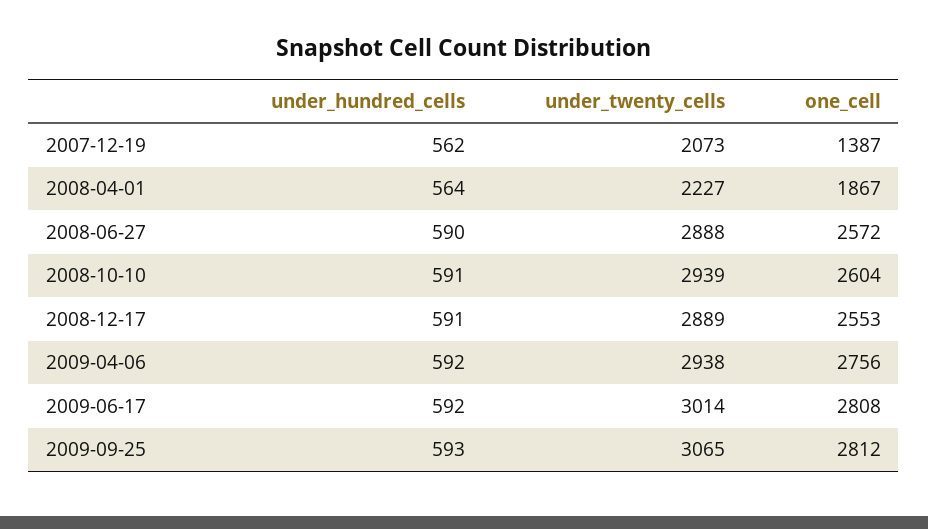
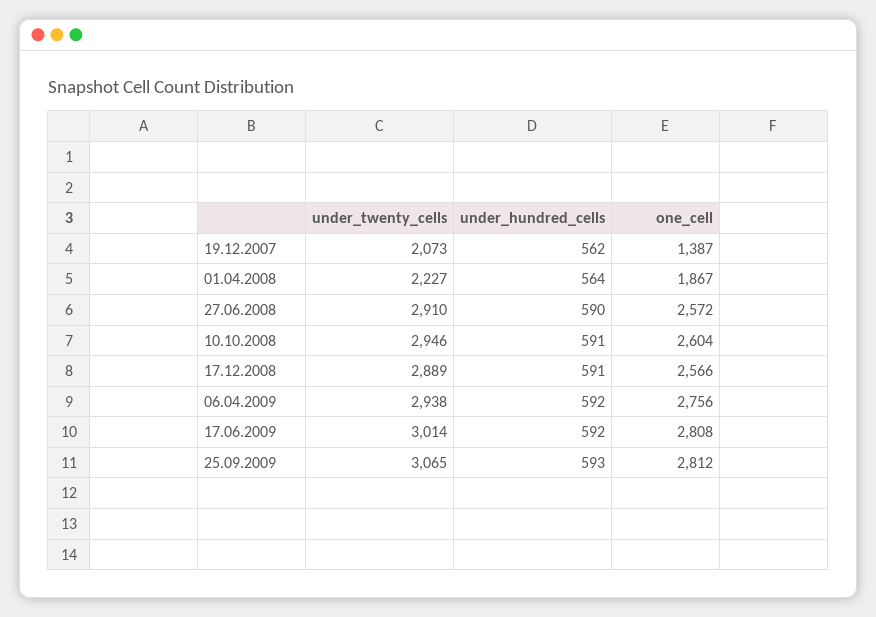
  {
    "under_hundred_cells": {
      "2007-12-19": 562,
      "2008-04-01": 564,
      "2008-06-27": 590,
      "2008-10-10": 591,
      "2008-12-17": 591,
      "2009-04-06": 592,
      "2009-06-17": 592,
      "2009-09-25": 593
    },
    "under_twenty_cells": {
      "2007-12-19": 2073,
      "2008-04-01": 2227,
-     "2008-06-27": 2888,
+     "2008-06-27": 2910,
-     "2008-10-10": 2939,
+     "2008-10-10": 2946,
      "2008-12-17": 2889,
      "2009-04-06": 2938,
      "2009-06-17": 3014,
      "2009-09-25": 3065
    },
    "one_cell": {
      "2007-12-19": 1387,
      "2008-04-01": 1867,
      "2008-06-27": 2572,
      "2008-10-10": 2604,
-     "2008-12-17": 2553,
+     "2008-12-17": 2566,
      "2009-04-06": 2756,
      "2009-06-17": 2808,
      "2009-09-25": 2812
    }
  }

